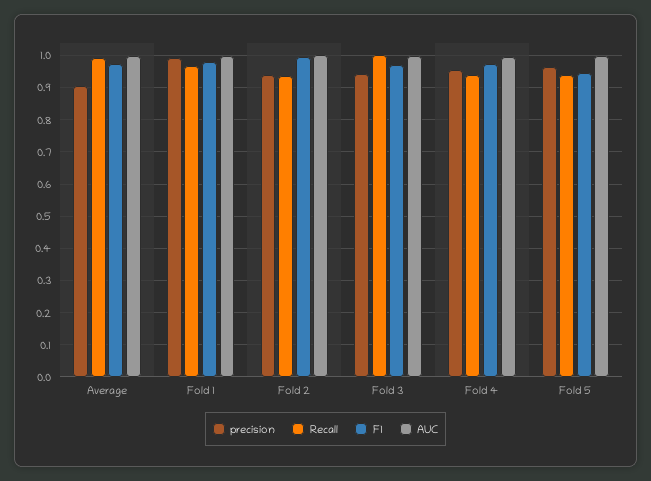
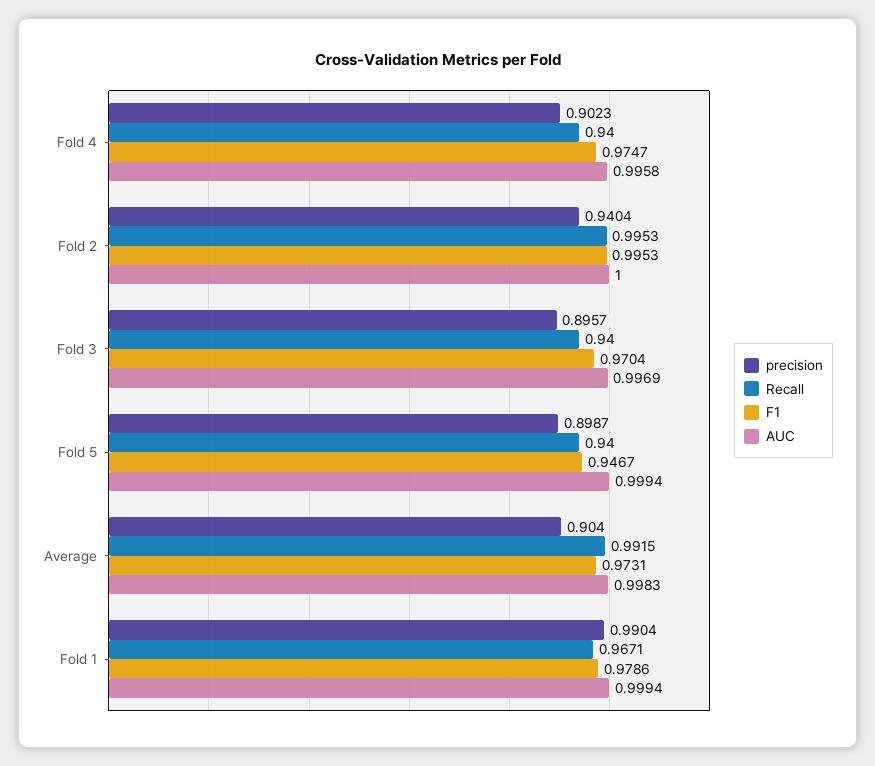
  {
    "precision": {
      "Average": 0.904,
      "Fold 1": 0.9904,
      "Fold 2": 0.9404,
-     "Fold 3": 0.94,
+     "Fold 3": 0.8957,
-     "Fold 4": 0.96,
+     "Fold 4": 0.9023,
-     "Fold 5": 0.96
+     "Fold 5": 0.8987
    },
    "Recall": {
      "Average": 0.9915,
      "Fold 1": 0.9671,
-     "Fold 2": 0.94,
+     "Fold 2": 0.9953,
-     "Fold 3": 1,
+     "Fold 3": 0.94,
      "Fold 4": 0.94,
      "Fold 5": 0.94
    },
    "F1": {
      "Average": 0.9731,
      "Fold 1": 0.9786,
      "Fold 2": 0.9953,
      "Fold 3": 0.9704,
      "Fold 4": 0.9747,
      "Fold 5": 0.9467
    },
    "AUC": {
      "Average": 0.9983,
      "Fold 1": 0.9994,
      "Fold 2": 1,
      "Fold 3": 0.9969,
      "Fold 4": 0.9958,
      "Fold 5": 0.9994
    }
  }

